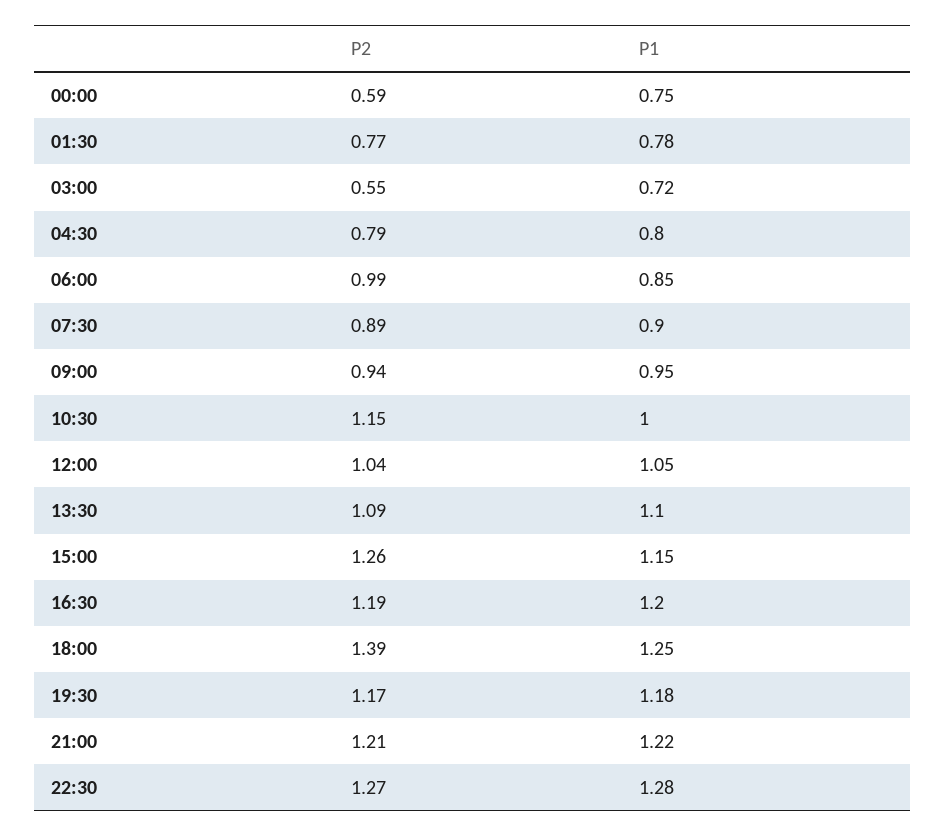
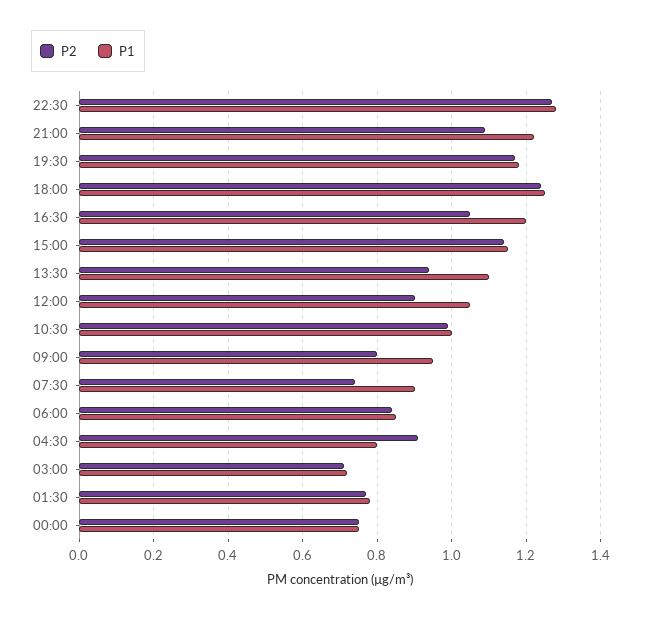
  {
    "P2": {
-     "00:00": 0.59,
+     "00:00": 0.75,
      "01:30": 0.77,
-     "03:00": 0.55,
+     "03:00": 0.7,
-     "04:30": 0.79,
+     "04:30": 0.9,
-     "06:00": 0.99,
+     "06:00": 0.85,
-     "07:30": 0.89,
+     "07:30": 0.75,
-     "09:00": 0.94,
+     "09:00": 0.8,
-     "10:30": 1.15,
+     "10:30": 1,
-     "12:00": 1.04,
+     "12:00": 0.9,
-     "13:30": 1.09,
+     "13:30": 0.95,
-     "15:00": 1.26,
+     "15:00": 1.15,
-     "16:30": 1.19,
+     "16:30": 1.05,
-     "18:00": 1.39,
+     "18:00": 1.25,
      "19:30": 1.17,
-     "21:00": 1.21,
+     "21:00": 1.1,
      "22:30": 1.27
    },
    "P1": {
      "00:00": 0.75,
      "01:30": 0.78,
      "03:00": 0.72,
      "04:30": 0.8,
      "06:00": 0.85,
      "07:30": 0.9,
      "09:00": 0.95,
      "10:30": 1,
      "12:00": 1.05,
      "13:30": 1.1,
      "15:00": 1.15,
      "16:30": 1.2,
      "18:00": 1.25,
      "19:30": 1.18,
      "21:00": 1.22,
      "22:30": 1.28
    }
  }

